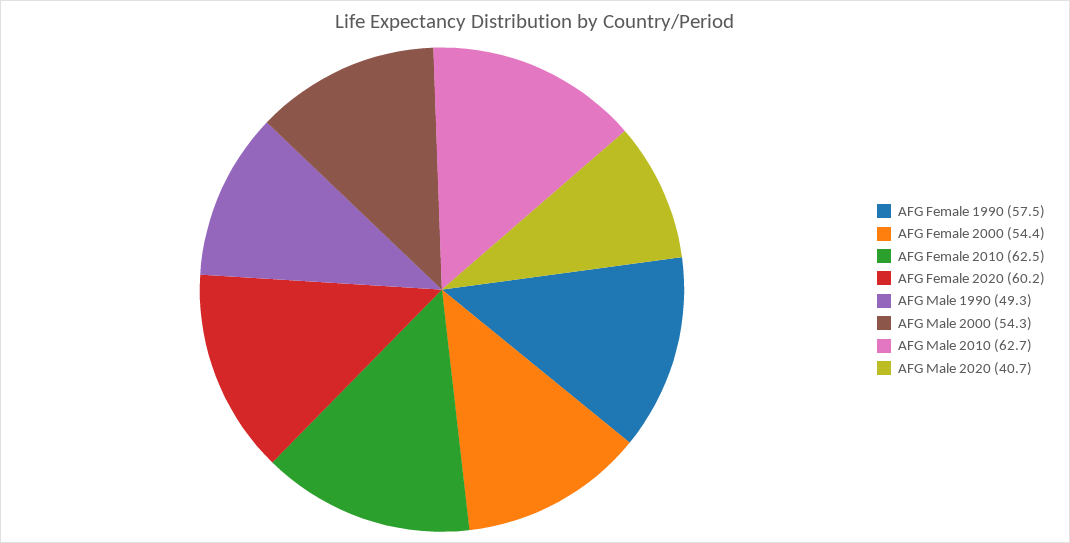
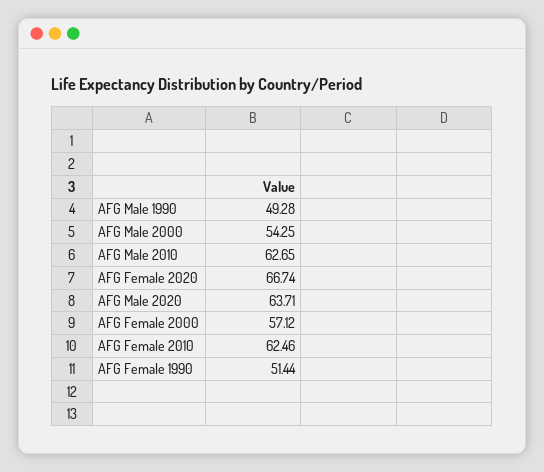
  {
-   "AFG Female 1990": 57.5,
+   "AFG Female 1990": 51.44,
-   "AFG Female 2000": 54.4,
+   "AFG Female 2000": 57.12,
    "AFG Female 2010": 62.46,
-   "AFG Female 2020": 60.2,
+   "AFG Female 2020": 66.74,
    "AFG Male 1990": 49.28,
    "AFG Male 2000": 54.25,
    "AFG Male 2010": 62.65,
-   "AFG Male 2020": 40.7
+   "AFG Male 2020": 63.71
  }

